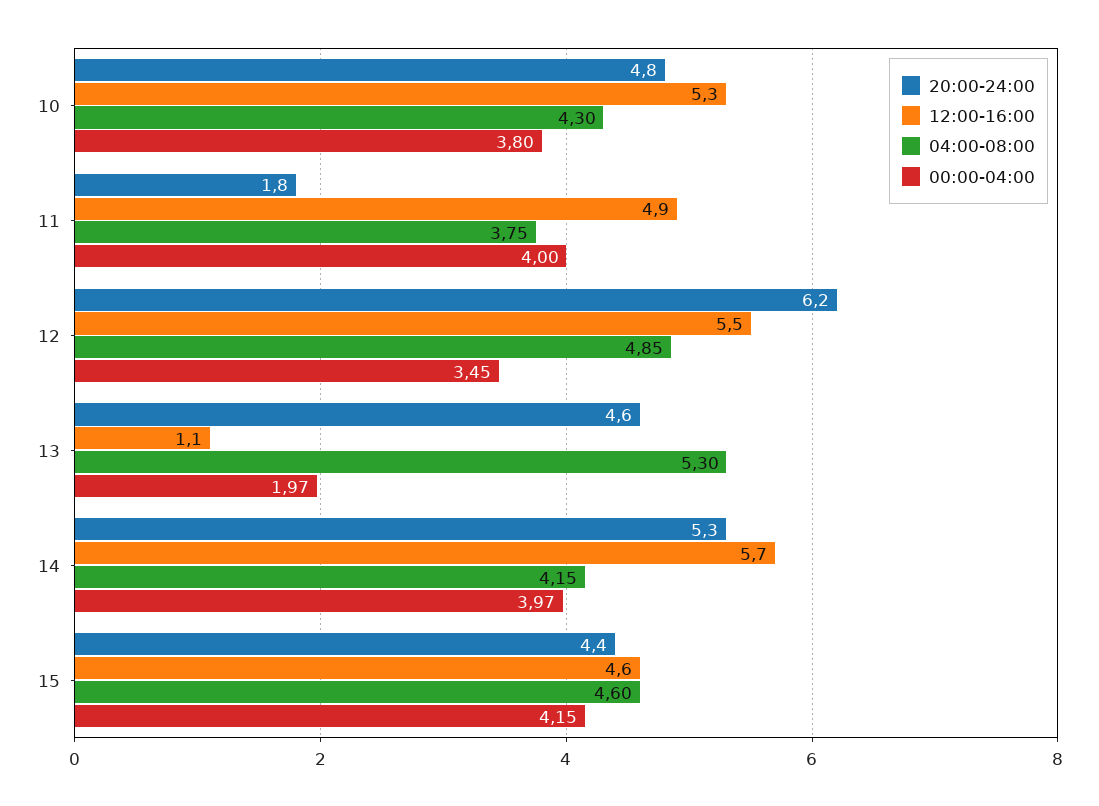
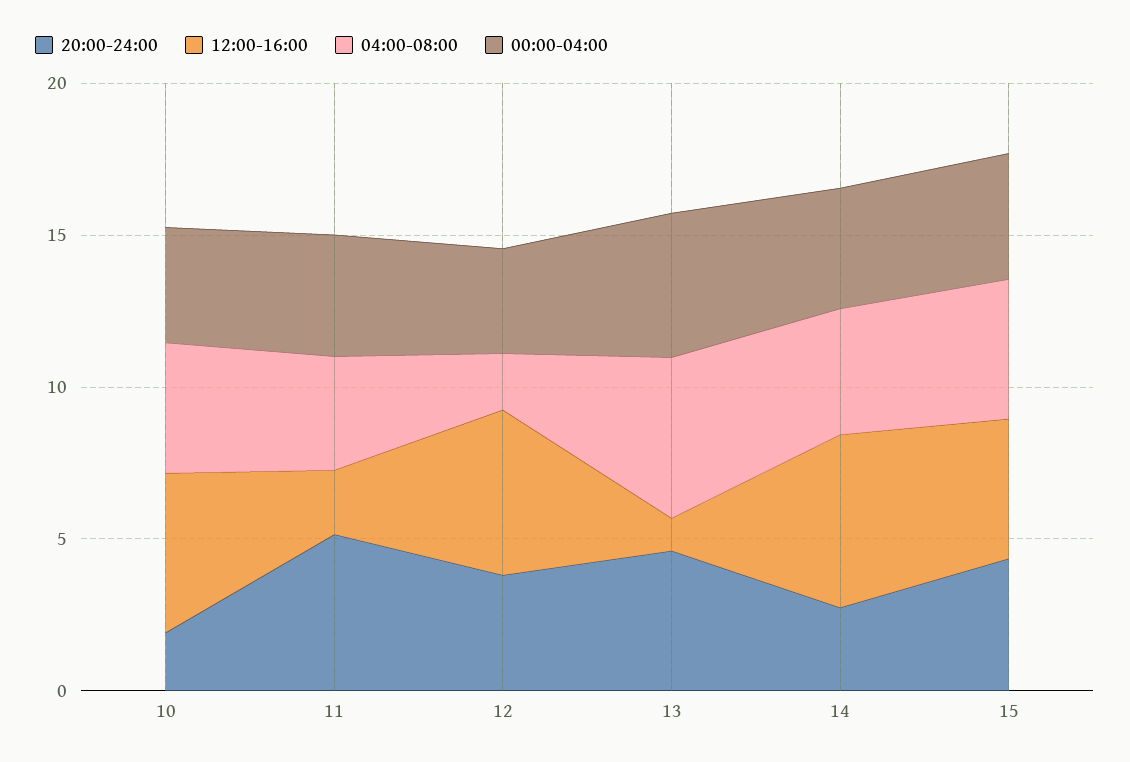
  {
    "20:00-24:00": {
-     "10": 4.8,
+     "10": 2,
-     "11": 1.8,
+     "11": 5,
-     "12": 6.2,
+     "12": 4,
      "13": 4.6,
-     "14": 5.3,
+     "14": 3,
      "15": 4.4
    },
    "12:00-16:00": {
      "10": 5.3,
-     "11": 4.9,
+     "11": 2,
      "12": 5.5,
      "13": 1.1,
      "14": 5.7,
      "15": 4.6
    },
    "04:00-08:00": {
      "10": 4.3,
      "11": 3.75,
-     "12": 4.85,
+     "12": 2,
      "13": 5.3,
      "14": 4.15,
      "15": 4.6
    },
    "00:00-04:00": {
      "10": 3.8,
      "11": 4,
      "12": 3.45,
-     "13": 1.97,
+     "13": 5,
      "14": 3.97,
      "15": 4.15
    }
  }

